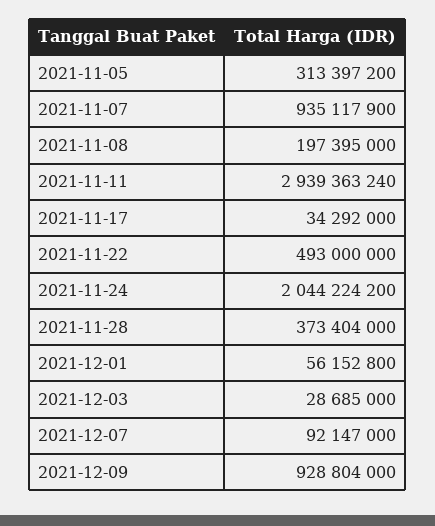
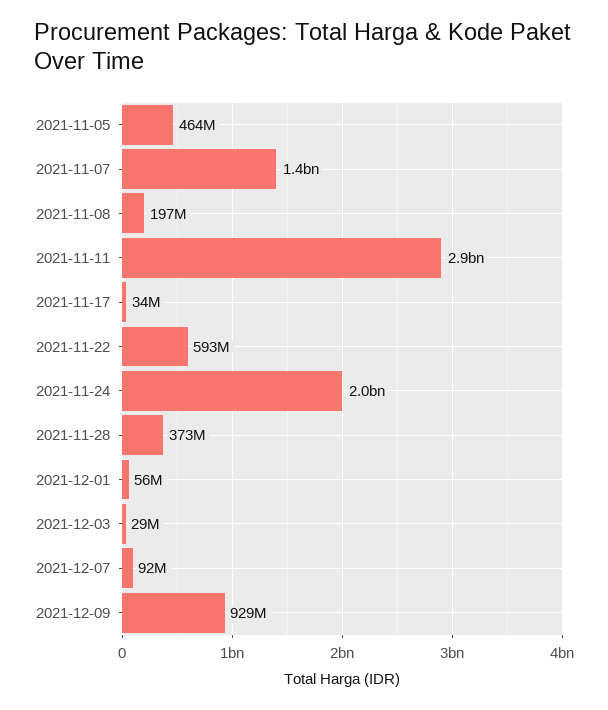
  {
-   "2021-11-05": 313397200,
+   "2021-11-05": 464000000,
-   "2021-11-07": 935117900,
+   "2021-11-07": 1400000000,
    "2021-11-08": 197395000,
    "2021-11-11": 2939363240,
    "2021-11-17": 34292000,
-   "2021-11-22": 493000000,
+   "2021-11-22": 593000000,
    "2021-11-24": 2044224200,
    "2021-11-28": 373404000,
    "2021-12-01": 56152800,
    "2021-12-03": 28685000,
    "2021-12-07": 92147000,
    "2021-12-09": 928804000
  }

